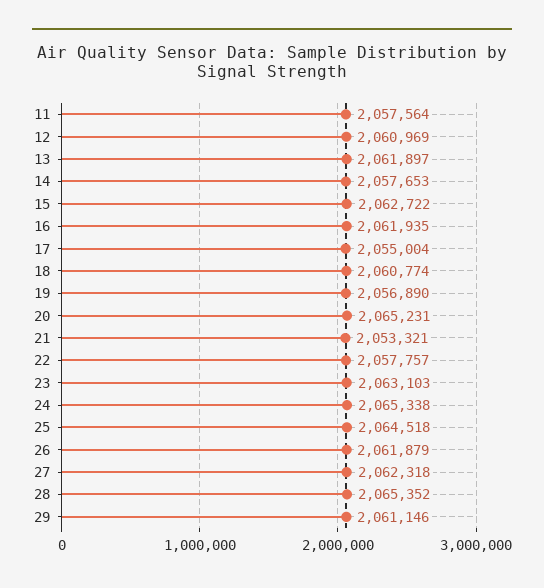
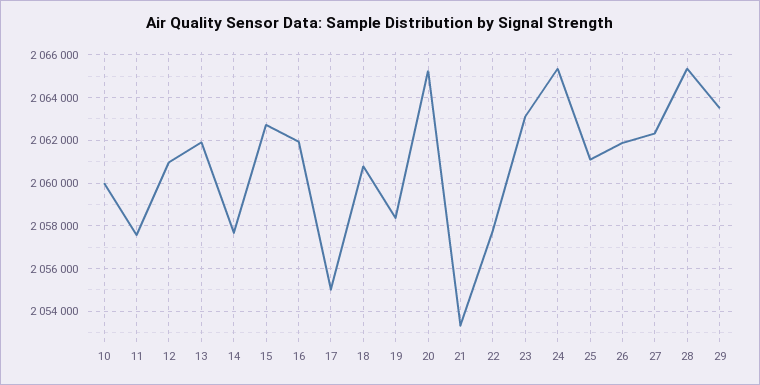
  {
    "11": 2057564,
    "12": 2060969,
    "13": 2061897,
    "14": 2057653,
    "15": 2062722,
    "16": 2061935,
    "17": 2055004,
    "18": 2060774,
-   "19": 2056890,
+   "19": 2058500,
    "20": 2065231,
    "21": 2053321,
    "22": 2057757,
    "23": 2063103,
    "24": 2065338,
-   "25": 2064518,
+   "25": 2061000,
    "26": 2061879,
    "27": 2062318,
    "28": 2065352,
-   "29": 2061146
+   "29": 2063500,
+   "10": 2060000
  }

